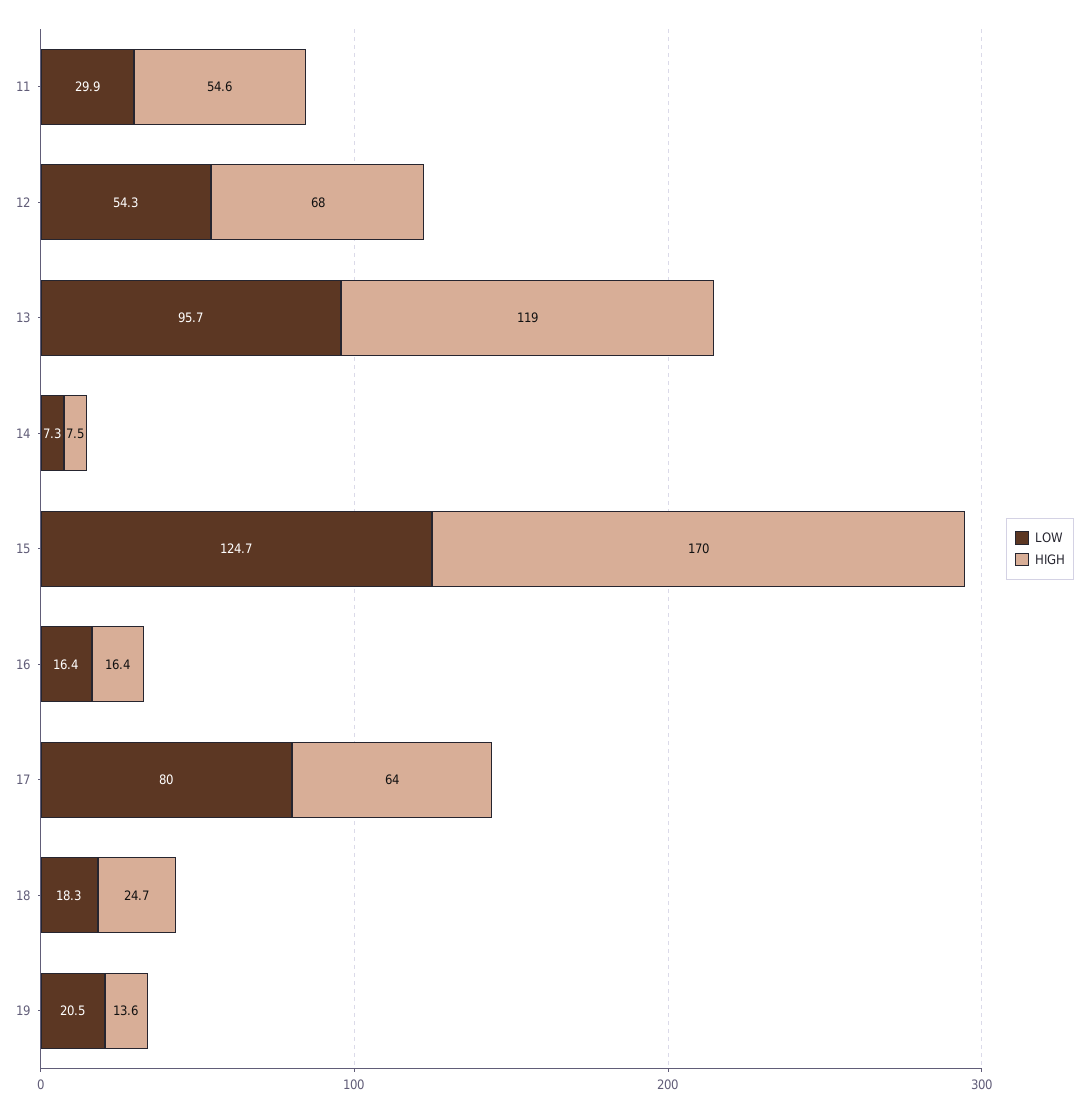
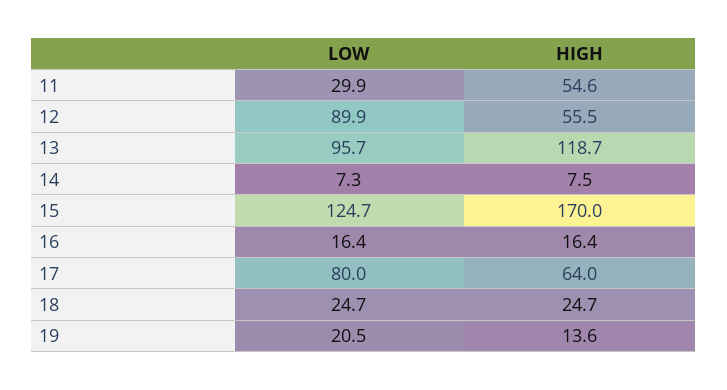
  {
    "LOW": {
      "11": 29.9,
-     "12": 54.3,
+     "12": 89.9,
      "13": 95.7,
      "14": 7.3,
      "15": 124.7,
      "16": 16.4,
      "17": 80,
-     "18": 18.3,
+     "18": 24.7,
      "19": 20.5
    },
    "HIGH": {
      "11": 54.6,
-     "12": 68,
+     "12": 55.5,
-     "13": 119,
+     "13": 118.7,
      "14": 7.5,
      "15": 170,
      "16": 16.4,
      "17": 64,
      "18": 24.7,
      "19": 13.6
    }
  }

